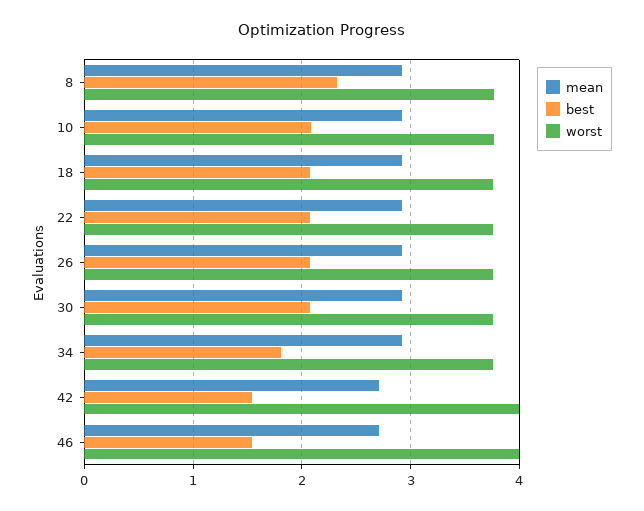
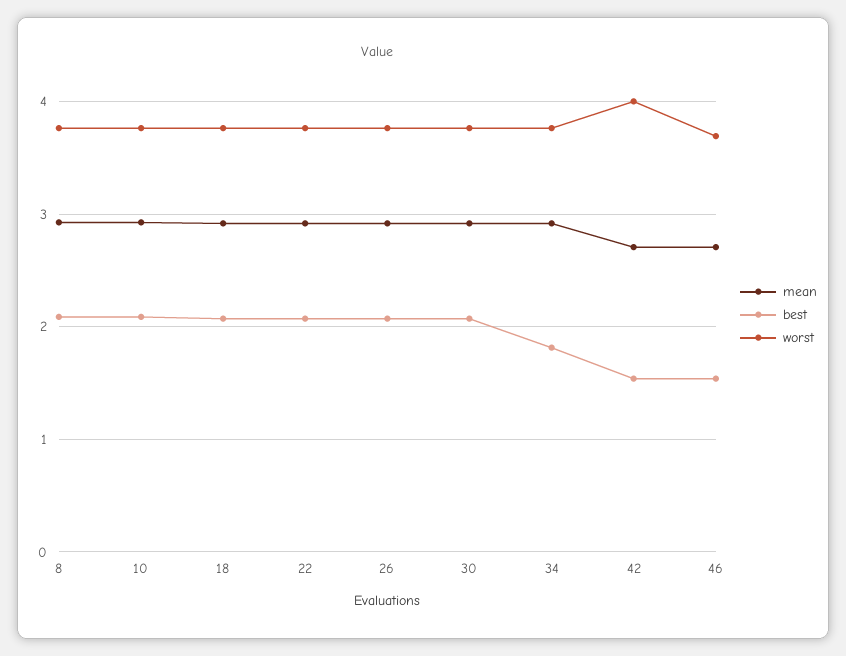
  {
    "mean": {
      "8": 2.9,
      "10": 2.9,
      "18": 2.9,
      "22": 2.9,
      "26": 2.9,
      "30": 2.9,
      "34": 2.9,
      "42": 2.7,
      "46": 2.7
    },
    "best": {
-     "8": 2.3,
+     "8": 2.1,
      "10": 2.1,
      "18": 2.1,
      "22": 2.1,
      "26": 2.1,
      "30": 2.1,
      "34": 1.8,
      "42": 1.5,
      "46": 1.5
    },
    "worst": {
      "8": 3.8,
      "10": 3.8,
      "18": 3.8,
      "22": 3.8,
      "26": 3.8,
      "30": 3.8,
      "34": 3.8,
      "42": 4,
-     "46": 4
+     "46": 3.7
    }
  }

